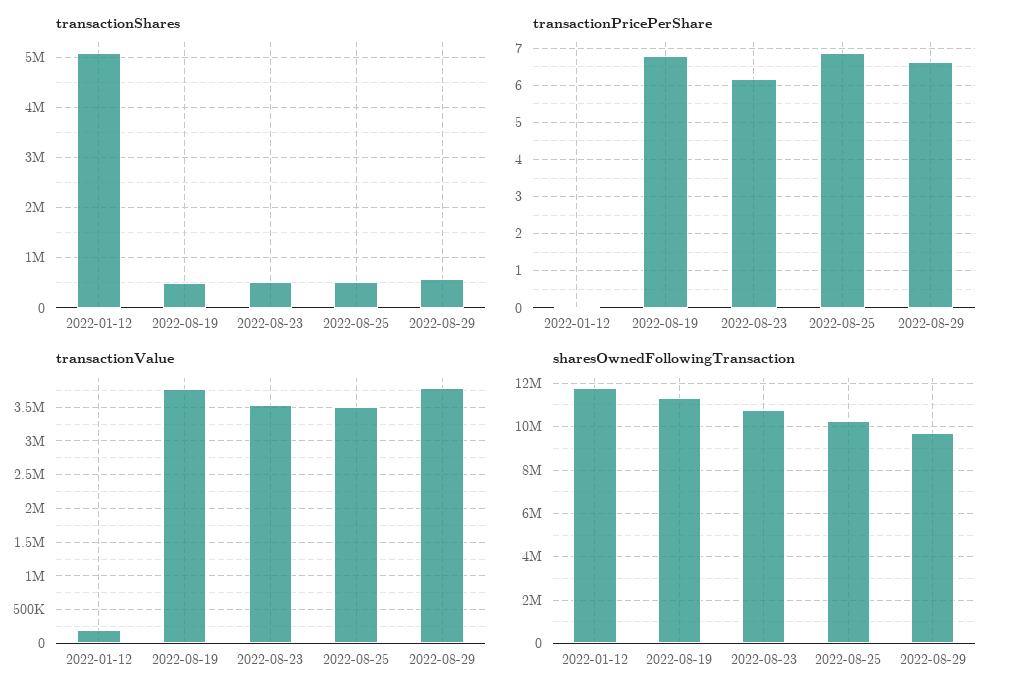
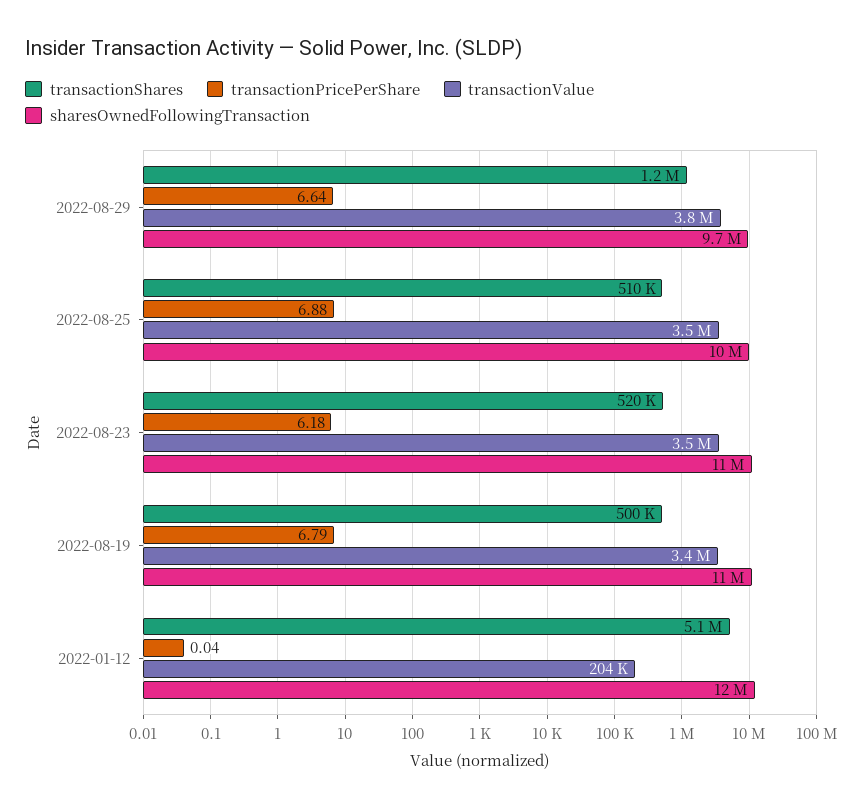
  {
    "transactionShares": {
      "2022-01-12": 5100000,
      "2022-08-19": 500000,
      "2022-08-23": 520000,
      "2022-08-25": 510000,
-     "2022-08-29": 600000
+     "2022-08-29": 1200000
    },
    "transactionPricePerShare": {
      "2022-01-12": 0.04,
      "2022-08-19": 6.79,
      "2022-08-23": 6.18,
      "2022-08-25": 6.88,
      "2022-08-29": 6.64
    },
    "transactionValue": {
      "2022-01-12": 204000,
-     "2022-08-19": 3800000,
+     "2022-08-19": 3400000,
      "2022-08-23": 3500000,
      "2022-08-25": 3500000,
      "2022-08-29": 3800000
    },
    "sharesOwnedFollowingTransaction": {
      "2022-01-12": 12000000,
      "2022-08-19": 11000000,
      "2022-08-23": 11000000,
      "2022-08-25": 10000000,
      "2022-08-29": 9700000
    }
  }

